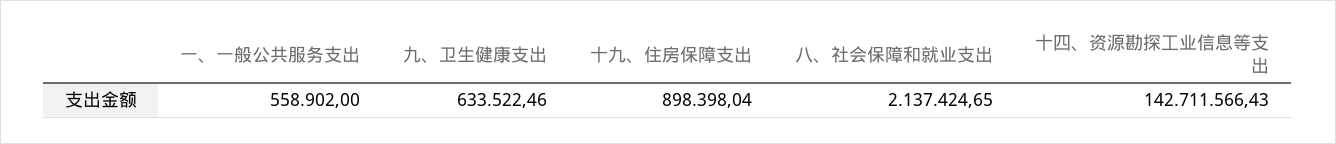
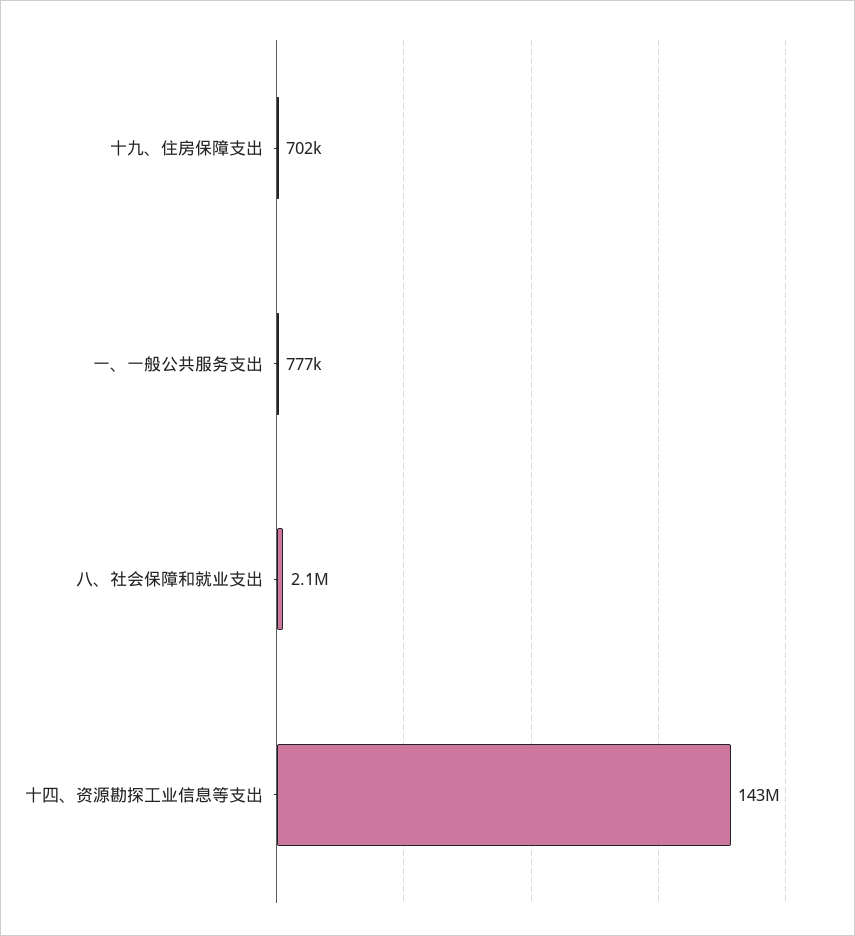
  {
-   "一、一般公共服务支出": 558902,
+   "一、一般公共服务支出": 777000,
-   "九、卫生健康支出": 633522.46,
-   "十九、住房保障支出": 898398.04,
+   "十九、住房保障支出": 702000,
    "八、社会保障和就业支出": 2137424.65,
    "十四、资源勘探工业信息等支出": 142711566.43
  }

